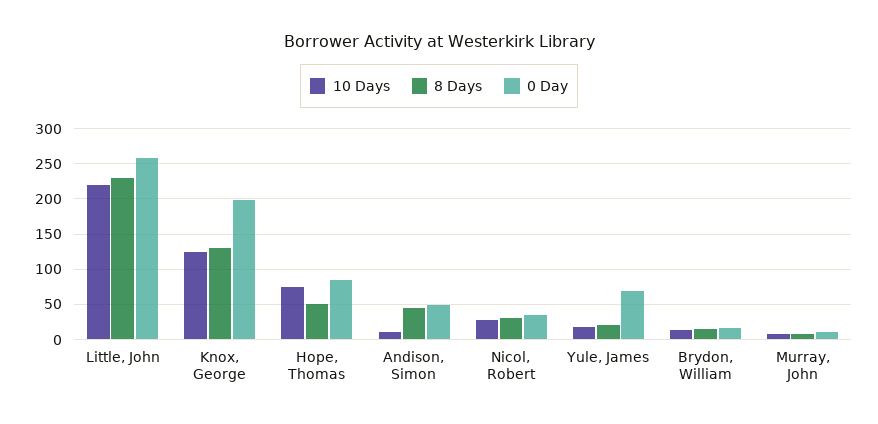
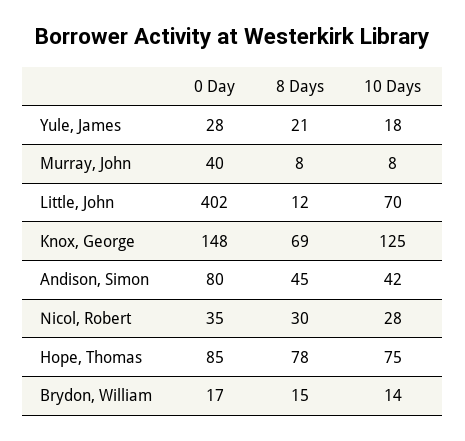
  {
    "10 Days": {
-     "Little, John": 220,
+     "Little, John": 70,
      "Knox, George": 125,
      "Hope, Thomas": 75,
-     "Andison, Simon": 10,
+     "Andison, Simon": 42,
      "Nicol, Robert": 28,
      "Yule, James": 18,
      "Brydon, William": 14,
      "Murray, John": 8
    },
    "8 Days": {
-     "Little, John": 230,
+     "Little, John": 12,
-     "Knox, George": 130,
+     "Knox, George": 69,
-     "Hope, Thomas": 50,
+     "Hope, Thomas": 78,
      "Andison, Simon": 45,
      "Nicol, Robert": 30,
      "Yule, James": 21,
      "Brydon, William": 15,
      "Murray, John": 8
    },
    "0 Day": {
-     "Little, John": 260,
+     "Little, John": 402,
-     "Knox, George": 200,
+     "Knox, George": 148,
      "Hope, Thomas": 85,
-     "Andison, Simon": 50,
+     "Andison, Simon": 80,
      "Nicol, Robert": 35,
-     "Yule, James": 70,
+     "Yule, James": 28,
      "Brydon, William": 17,
-     "Murray, John": 10
+     "Murray, John": 40
    }
  }

